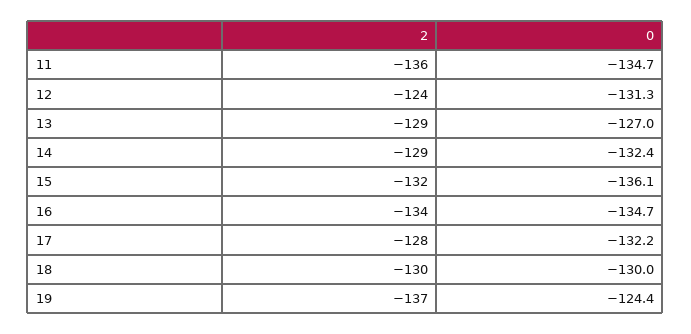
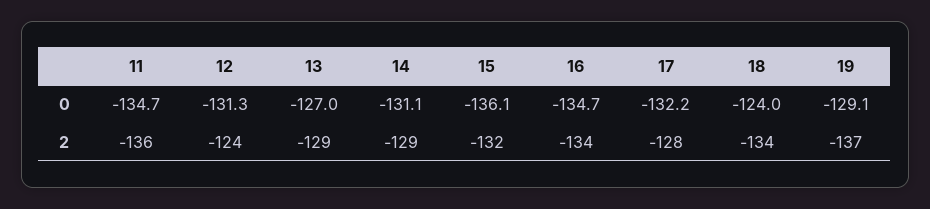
  {
    "2": {
      "11": -136,
      "12": -124,
      "13": -129,
      "14": -129,
      "15": -132,
      "16": -134,
      "17": -128,
-     "18": -130,
+     "18": -134,
      "19": -137
    },
    "0": {
      "11": -134.7,
      "12": -131.3,
      "13": -127,
-     "14": -132.4,
+     "14": -131.1,
      "15": -136.1,
      "16": -134.7,
      "17": -132.2,
-     "18": -130,
+     "18": -124,
-     "19": -124.4
+     "19": -129.1
    }
  }

